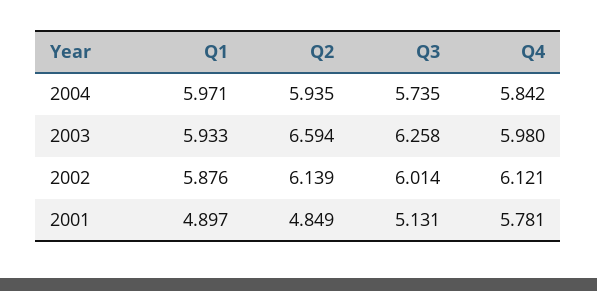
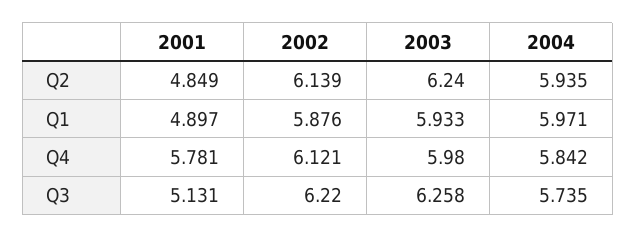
  {
    "Q1": {
      "2004": 5.971,
      "2003": 5.933,
      "2002": 5.876,
      "2001": 4.897
    },
    "Q2": {
      "2004": 5.935,
-     "2003": 6.594,
+     "2003": 6.24,
      "2002": 6.139,
      "2001": 4.849
    },
    "Q3": {
      "2004": 5.735,
      "2003": 6.258,
-     "2002": 6.014,
+     "2002": 6.22,
      "2001": 5.131
    },
    "Q4": {
      "2004": 5.842,
      "2003": 5.98,
      "2002": 6.121,
      "2001": 5.781
    }
  }

